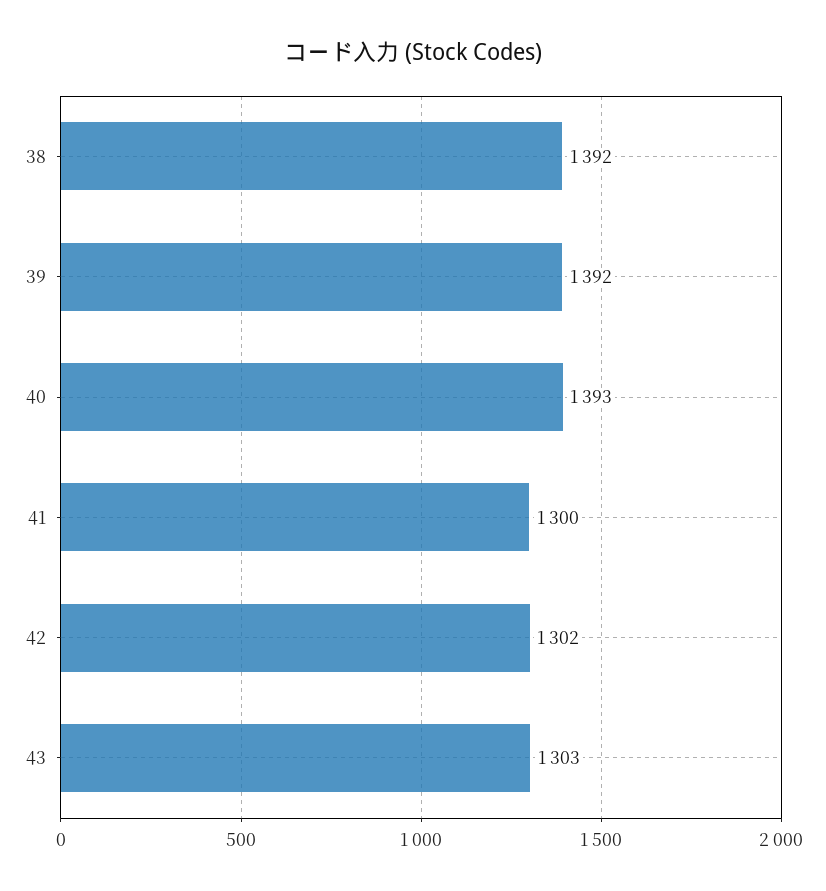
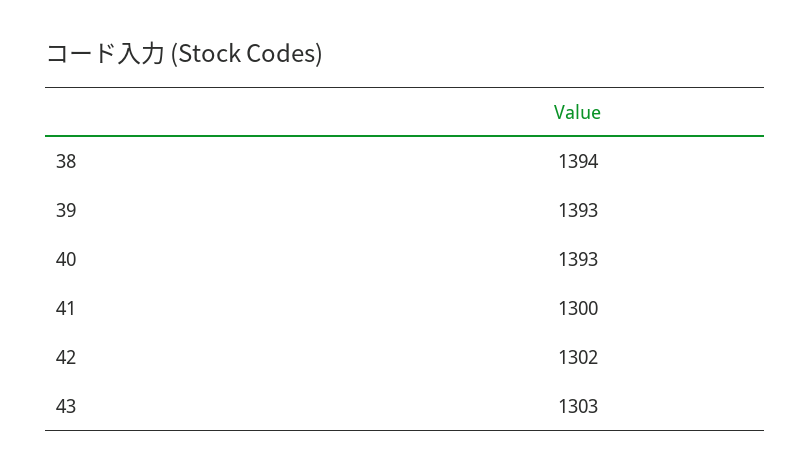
  {
-   "38": 1392,
+   "38": 1394,
-   "39": 1392,
+   "39": 1393,
    "40": 1393,
    "41": 1300,
    "42": 1302,
    "43": 1303
  }

